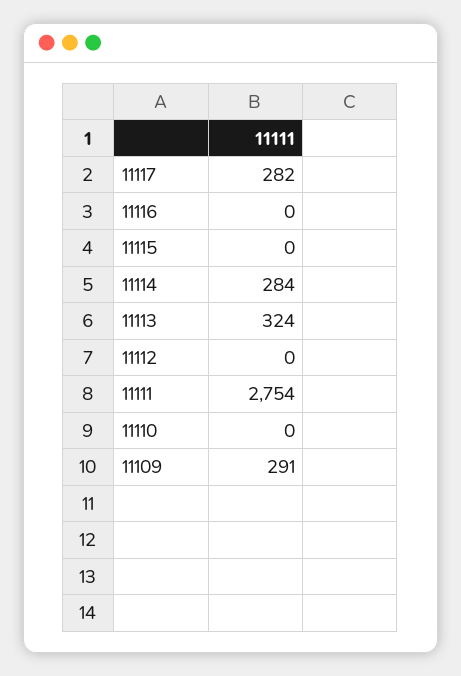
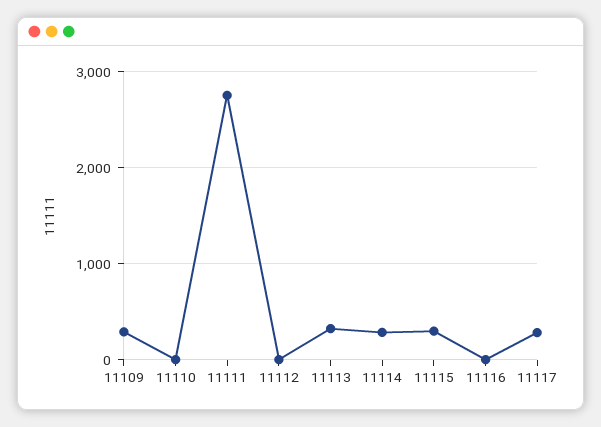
  {
    "11117": 282,
    "11116": 0,
-   "11115": 0,
+   "11115": 300,
    "11114": 284,
    "11113": 324,
    "11112": 0,
    "11111": 2754,
    "11110": 0,
    "11109": 291
  }

